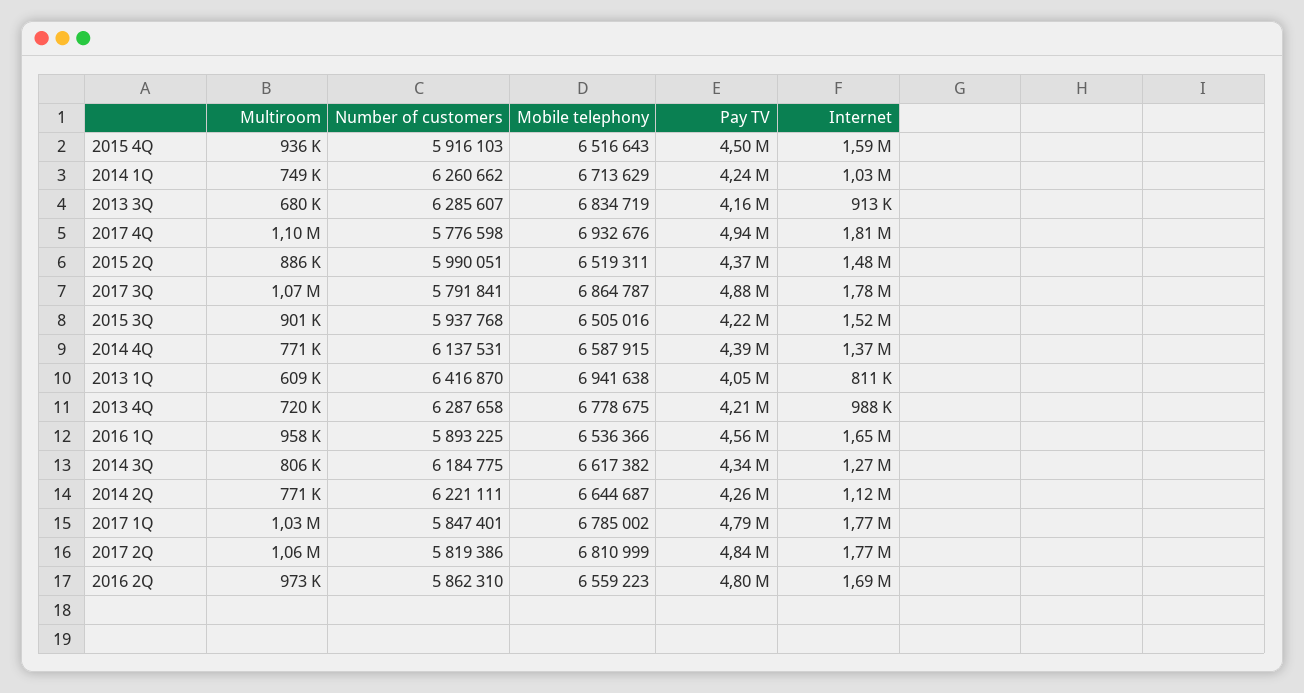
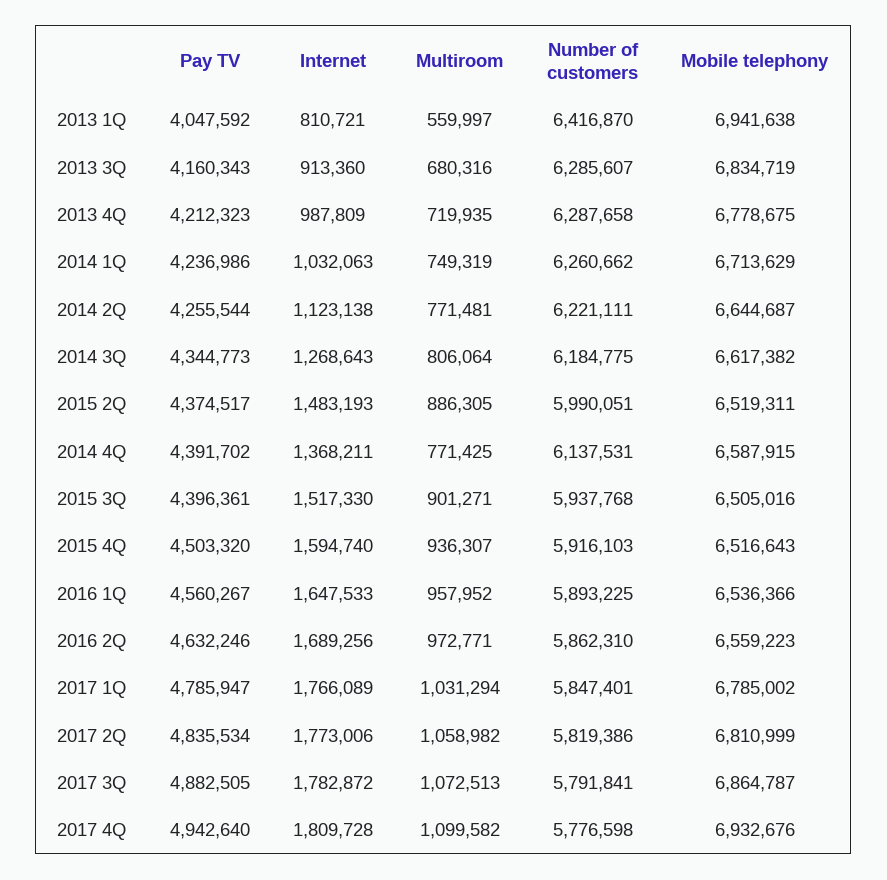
  {
    "Multiroom": {
      "2015 4Q": 936307,
      "2014 1Q": 749319,
      "2013 3Q": 680316,
      "2017 4Q": 1099582,
      "2015 2Q": 886305,
      "2017 3Q": 1072513,
      "2015 3Q": 901271,
      "2014 4Q": 771425,
-     "2013 1Q": 609000,
+     "2013 1Q": 559997,
      "2013 4Q": 719935,
      "2016 1Q": 957952,
      "2014 3Q": 806064,
      "2014 2Q": 771481,
      "2017 1Q": 1031294,
      "2017 2Q": 1058982,
      "2016 2Q": 972771
    },
    "Number of customers": {
      "2015 4Q": 5916103,
      "2014 1Q": 6260662,
      "2013 3Q": 6285607,
      "2017 4Q": 5776598,
      "2015 2Q": 5990051,
      "2017 3Q": 5791841,
      "2015 3Q": 5937768,
      "2014 4Q": 6137531,
      "2013 1Q": 6416870,
      "2013 4Q": 6287658,
      "2016 1Q": 5893225,
      "2014 3Q": 6184775,
      "2014 2Q": 6221111,
      "2017 1Q": 5847401,
      "2017 2Q": 5819386,
      "2016 2Q": 5862310
    },
    "Mobile telephony": {
      "2015 4Q": 6516643,
      "2014 1Q": 6713629,
      "2013 3Q": 6834719,
      "2017 4Q": 6932676,
      "2015 2Q": 6519311,
      "2017 3Q": 6864787,
      "2015 3Q": 6505016,
      "2014 4Q": 6587915,
      "2013 1Q": 6941638,
      "2013 4Q": 6778675,
      "2016 1Q": 6536366,
      "2014 3Q": 6617382,
      "2014 2Q": 6644687,
      "2017 1Q": 6785002,
      "2017 2Q": 6810999,
      "2016 2Q": 6559223
    },
    "Pay TV": {
      "2015 4Q": 4503320,
      "2014 1Q": 4236986,
      "2013 3Q": 4160343,
      "2017 4Q": 4942640,
      "2015 2Q": 4374517,
      "2017 3Q": 4882505,
-     "2015 3Q": 4220000,
+     "2015 3Q": 4396361,
      "2014 4Q": 4391702,
      "2013 1Q": 4047592,
      "2013 4Q": 4212323,
      "2016 1Q": 4560267,
      "2014 3Q": 4344773,
      "2014 2Q": 4255544,
      "2017 1Q": 4785947,
      "2017 2Q": 4835534,
-     "2016 2Q": 4800000
+     "2016 2Q": 4632246
    },
    "Internet": {
      "2015 4Q": 1594740,
      "2014 1Q": 1032063,
      "2013 3Q": 913360,
      "2017 4Q": 1809728,
      "2015 2Q": 1483193,
      "2017 3Q": 1782872,
      "2015 3Q": 1517330,
      "2014 4Q": 1368211,
      "2013 1Q": 810721,
      "2013 4Q": 987809,
      "2016 1Q": 1647533,
      "2014 3Q": 1268643,
      "2014 2Q": 1123138,
      "2017 1Q": 1766089,
      "2017 2Q": 1773006,
      "2016 2Q": 1689256
    }
  }

